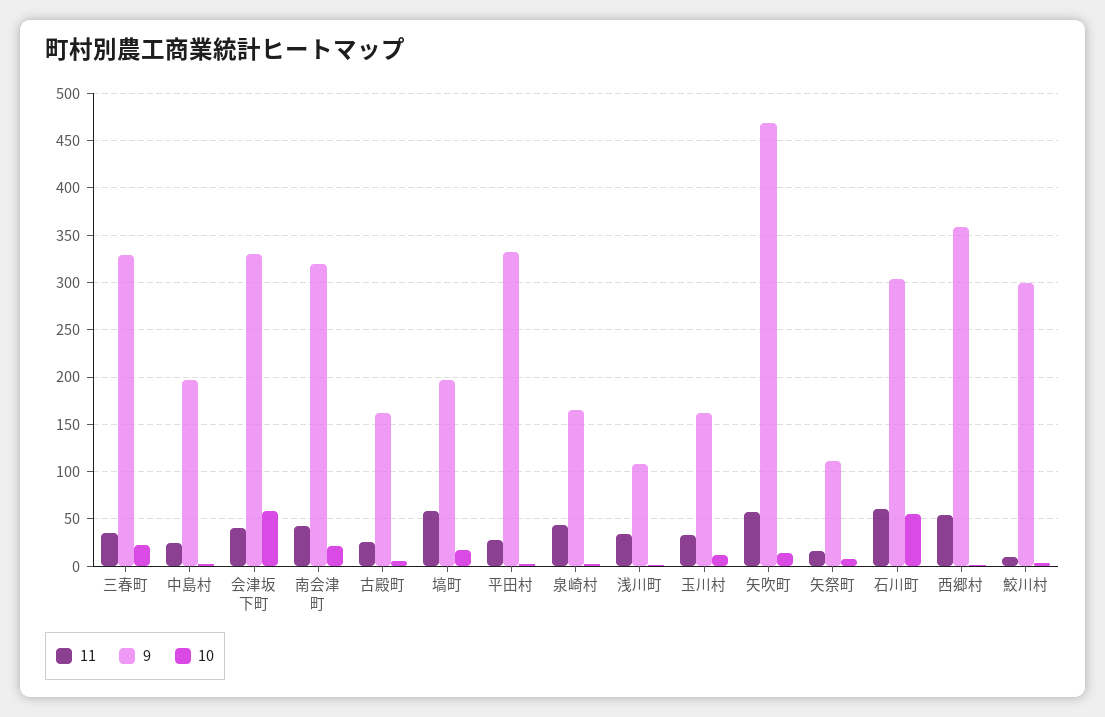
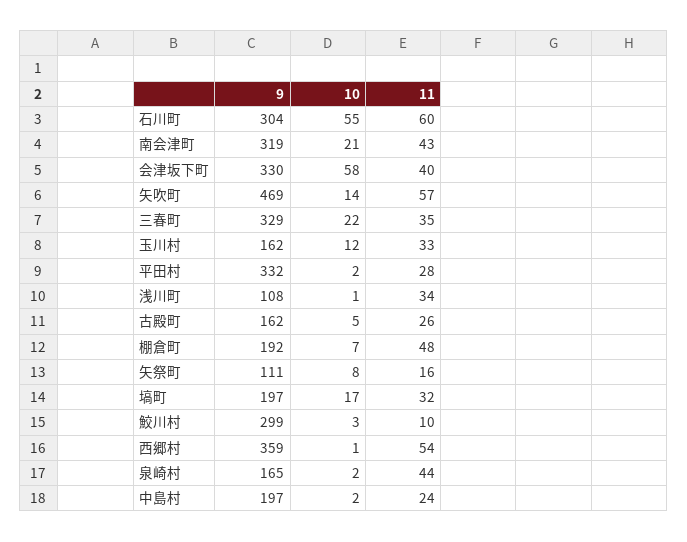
  {
    "11": {
      "三春町": 35,
      "中島村": 24,
      "会津坂下町": 40,
      "南会津町": 43,
      "古殿町": 26,
-     "塙町": 60,
+     "塙町": 32,
      "平田村": 28,
      "泉崎村": 44,
      "浅川町": 34,
      "玉川村": 33,
      "矢吹町": 57,
      "矢祭町": 16,
      "石川町": 60,
      "西郷村": 54,
-     "鮫川村": 10
+     "鮫川村": 10,
+     "棚倉町": 48
    },
    "9": {
      "三春町": 329,
      "中島村": 197,
      "会津坂下町": 330,
      "南会津町": 319,
      "古殿町": 162,
      "塙町": 197,
      "平田村": 332,
      "泉崎村": 165,
      "浅川町": 108,
      "玉川村": 162,
      "矢吹町": 469,
      "矢祭町": 111,
      "石川町": 304,
      "西郷村": 359,
-     "鮫川村": 299
+     "鮫川村": 299,
+     "棚倉町": 192
    },
    "10": {
      "三春町": 22,
      "中島村": 2,
      "会津坂下町": 58,
      "南会津町": 21,
      "古殿町": 5,
      "塙町": 17,
      "平田村": 2,
      "泉崎村": 2,
      "浅川町": 1,
      "玉川村": 12,
      "矢吹町": 14,
      "矢祭町": 8,
      "石川町": 55,
      "西郷村": 1,
-     "鮫川村": 3
+     "鮫川村": 3,
+     "棚倉町": 7
    }
  }

